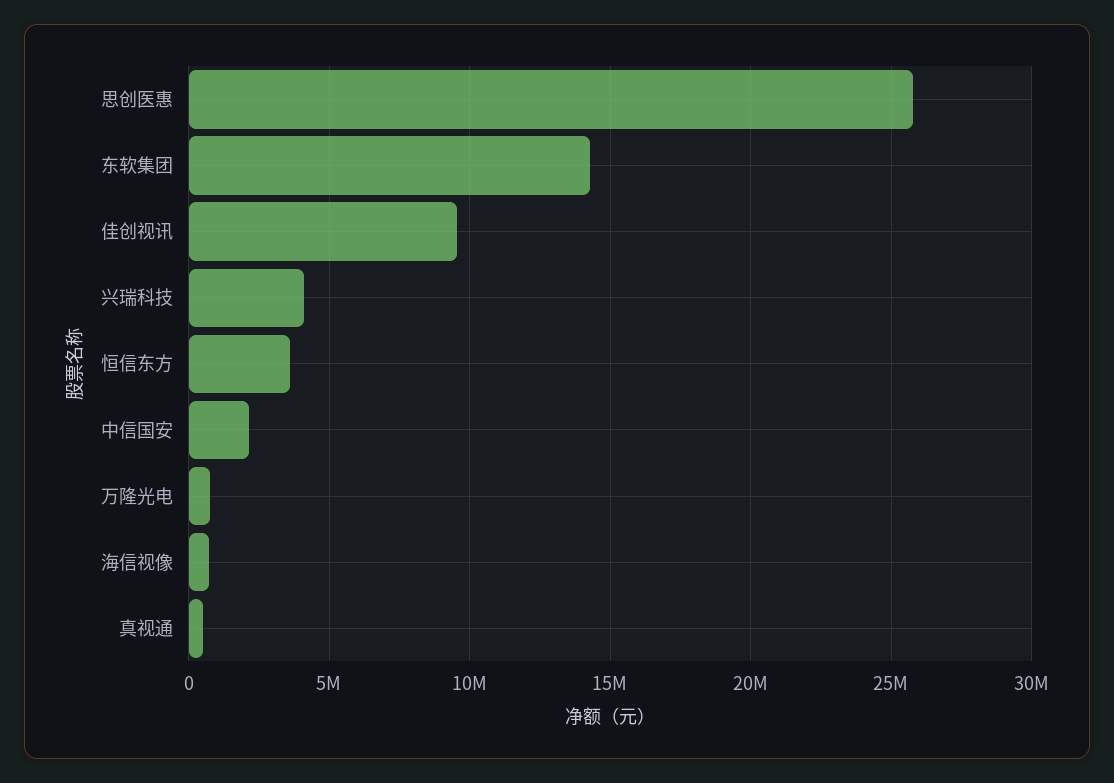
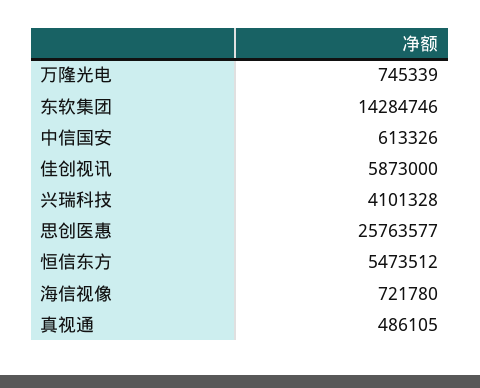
  {
    "思创医惠": 25763577,
    "东软集团": 14284746,
-   "佳创视讯": 9500000,
+   "佳创视讯": 5873000,
    "兴瑞科技": 4101328,
-   "恒信东方": 3500000,
+   "恒信东方": 5473512,
-   "中信国安": 2000000,
+   "中信国安": 613326,
    "万隆光电": 745339,
    "海信视像": 721780,
    "真视通": 486105
  }

